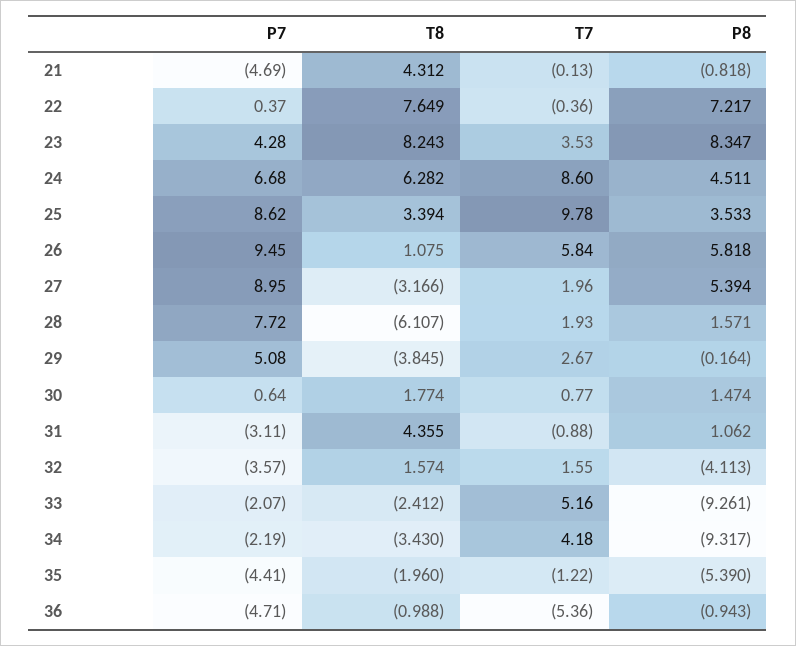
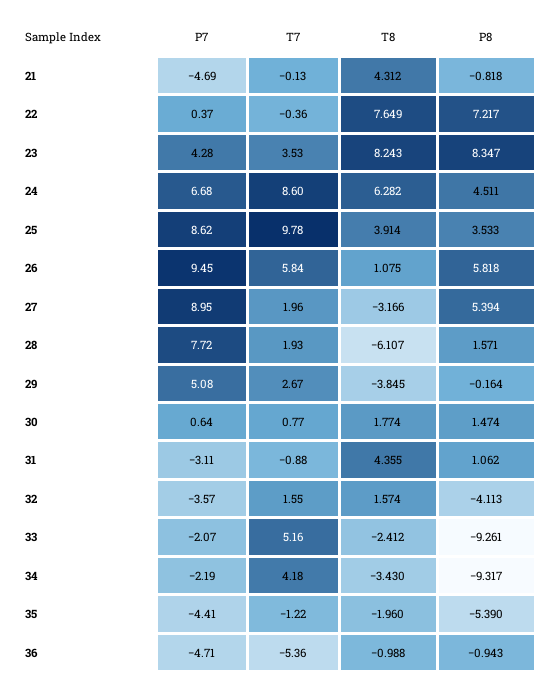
  {
    "P7": {
      "21": -4.69,
      "22": 0.37,
      "23": 4.28,
      "24": 6.68,
      "25": 8.62,
      "26": 9.45,
      "27": 8.95,
      "28": 7.72,
      "29": 5.08,
      "30": 0.64,
      "31": -3.11,
      "32": -3.57,
      "33": -2.07,
      "34": -2.19,
      "35": -4.41,
      "36": -4.71
    },
    "T8": {
      "21": 4.312,
      "22": 7.649,
      "23": 8.243,
      "24": 6.282,
-     "25": 3.394,
+     "25": 3.914,
      "26": 1.075,
      "27": -3.166,
      "28": -6.107,
      "29": -3.845,
      "30": 1.774,
      "31": 4.355,
      "32": 1.574,
      "33": -2.412,
      "34": -3.43,
      "35": -1.96,
      "36": -0.988
    },
    "T7": {
      "21": -0.13,
      "22": -0.36,
      "23": 3.53,
      "24": 8.6,
      "25": 9.78,
      "26": 5.84,
      "27": 1.96,
      "28": 1.93,
      "29": 2.67,
      "30": 0.77,
      "31": -0.88,
      "32": 1.55,
      "33": 5.16,
      "34": 4.18,
      "35": -1.22,
      "36": -5.36
    },
    "P8": {
      "21": -0.818,
      "22": 7.217,
      "23": 8.347,
      "24": 4.511,
      "25": 3.533,
      "26": 5.818,
      "27": 5.394,
      "28": 1.571,
      "29": -0.164,
      "30": 1.474,
      "31": 1.062,
      "32": -4.113,
      "33": -9.261,
      "34": -9.317,
      "35": -5.39,
      "36": -0.943
    }
  }

